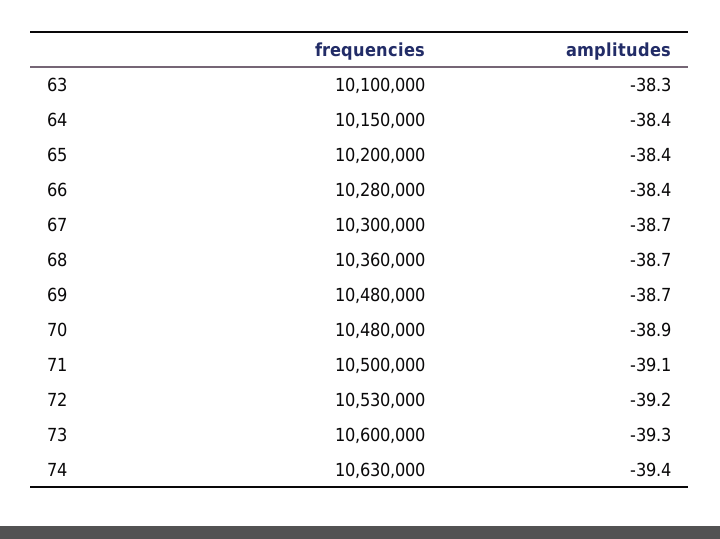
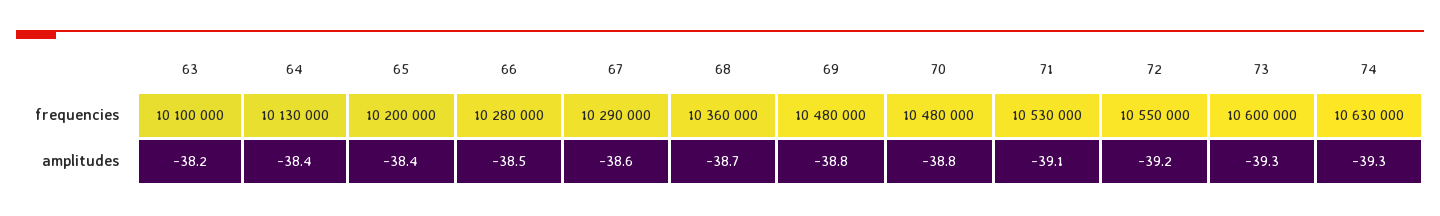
  {
    "frequencies": {
      "63": 10100000,
-     "64": 10150000,
+     "64": 10130000,
      "65": 10200000,
      "66": 10280000,
-     "67": 10300000,
+     "67": 10290000,
      "68": 10360000,
      "69": 10480000,
      "70": 10480000,
-     "71": 10500000,
+     "71": 10530000,
-     "72": 10530000,
+     "72": 10550000,
      "73": 10600000,
      "74": 10630000
    },
    "amplitudes": {
-     "63": -38.3,
+     "63": -38.2,
      "64": -38.4,
      "65": -38.4,
-     "66": -38.4,
+     "66": -38.5,
-     "67": -38.7,
+     "67": -38.6,
      "68": -38.7,
-     "69": -38.7,
+     "69": -38.8,
-     "70": -38.9,
+     "70": -38.8,
      "71": -39.1,
      "72": -39.2,
      "73": -39.3,
-     "74": -39.4
+     "74": -39.3
    }
  }

